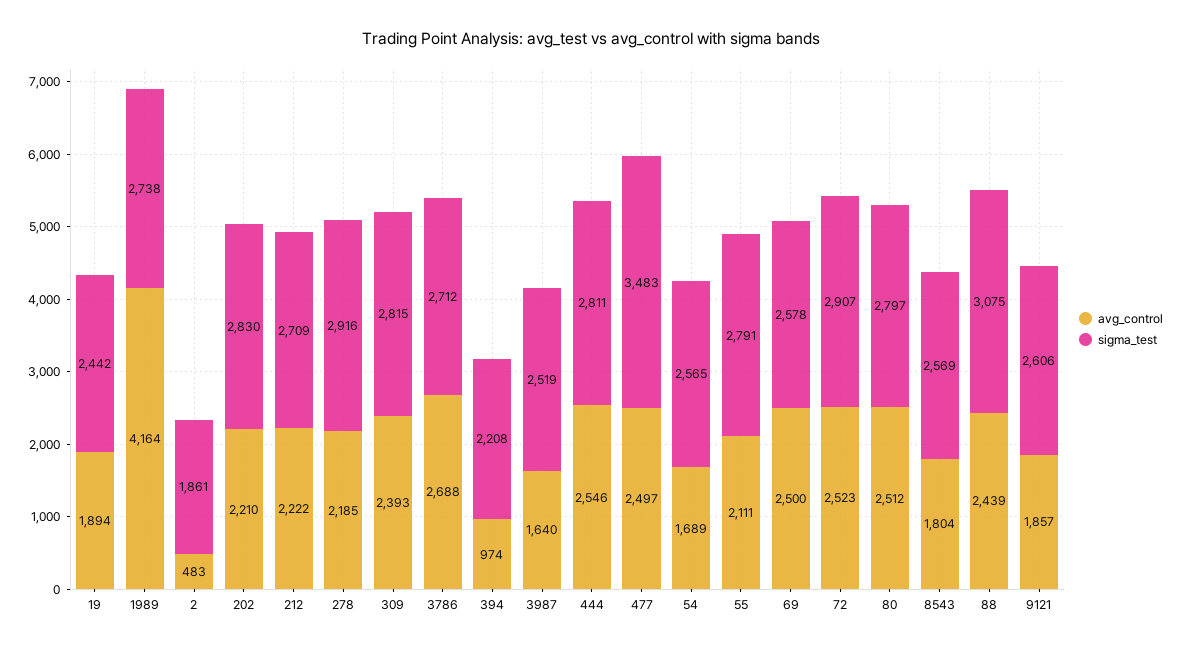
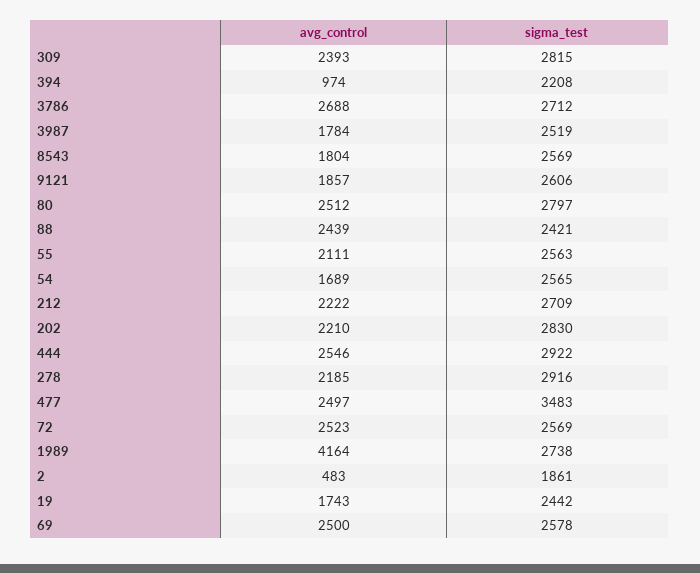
  {
    "avg_control": {
-     "19": 1894,
+     "19": 1743,
      "1989": 4164,
      "2": 483,
      "202": 2210,
      "212": 2222,
      "278": 2185,
      "309": 2393,
      "3786": 2688,
      "394": 974,
-     "3987": 1640,
+     "3987": 1784,
      "444": 2546,
      "477": 2497,
      "54": 1689,
      "55": 2111,
      "69": 2500,
      "72": 2523,
      "80": 2512,
      "8543": 1804,
      "88": 2439,
      "9121": 1857
    },
    "sigma_test": {
      "19": 2442,
      "1989": 2738,
      "2": 1861,
      "202": 2830,
      "212": 2709,
      "278": 2916,
      "309": 2815,
      "3786": 2712,
      "394": 2208,
      "3987": 2519,
-     "444": 2811,
+     "444": 2922,
      "477": 3483,
      "54": 2565,
-     "55": 2791,
+     "55": 2563,
      "69": 2578,
-     "72": 2907,
+     "72": 2569,
      "80": 2797,
      "8543": 2569,
-     "88": 3075,
+     "88": 2421,
      "9121": 2606
    }
  }

